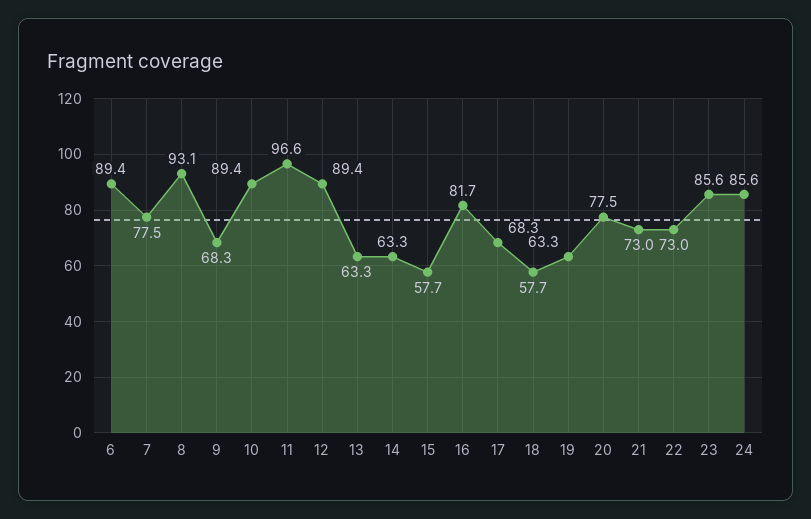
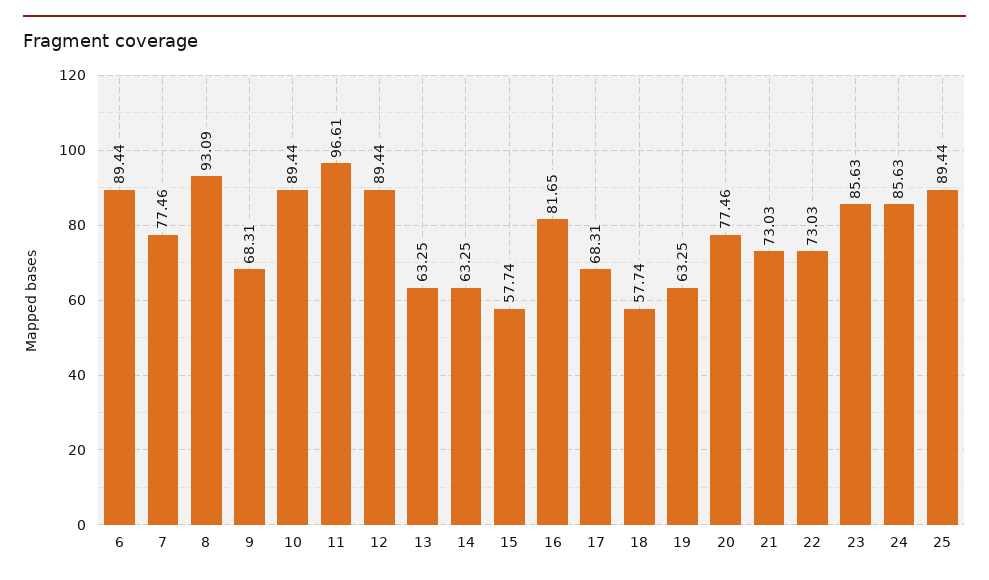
  {
    "6": 89.44,
    "7": 77.46,
    "8": 93.09,
    "9": 68.31,
    "10": 89.44,
    "11": 96.61,
    "12": 89.44,
    "13": 63.25,
    "14": 63.25,
    "15": 57.74,
    "16": 81.65,
    "17": 68.31,
    "18": 57.74,
    "19": 63.25,
    "20": 77.46,
    "21": 73.03,
    "22": 73.03,
    "23": 85.63,
-   "24": 85.63
+   "24": 85.63,
+   "25": 89.44
  }

